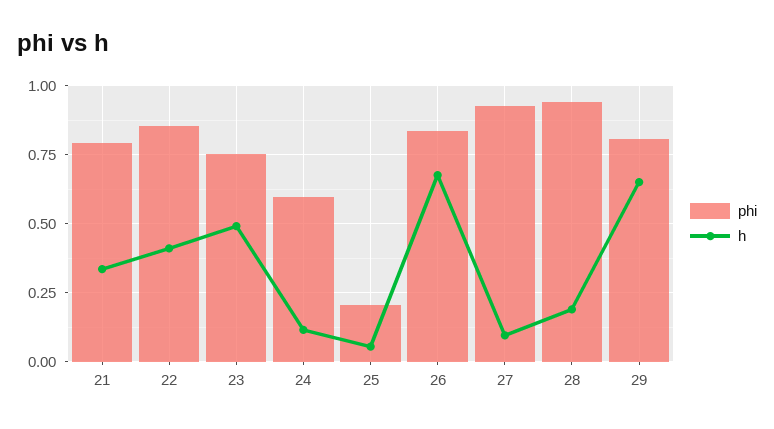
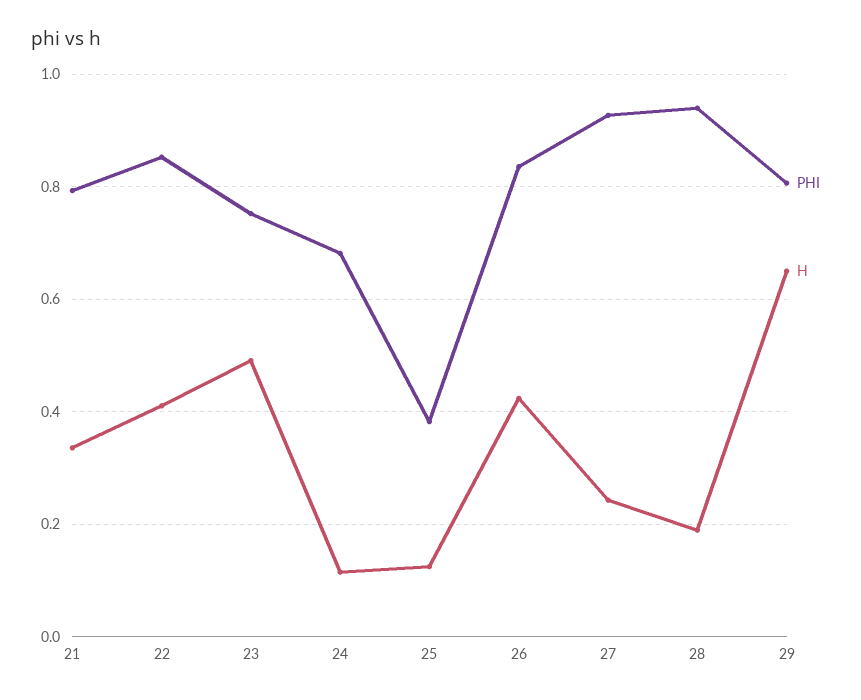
  {
    "phi": {
      "21": 0.8,
      "22": 0.86,
      "23": 0.76,
-     "24": 0.6,
+     "24": 0.68,
-     "25": 0.2,
+     "25": 0.38,
      "26": 0.84,
      "27": 0.92,
      "28": 0.94,
      "29": 0.8
    },
    "h": {
      "21": 0.34,
      "22": 0.42,
      "23": 0.5,
      "24": 0.12,
-     "25": 0.05,
+     "25": 0.12,
-     "26": 0.675,
+     "26": 0.42,
-     "27": 0.1,
+     "27": 0.24,
      "28": 0.18,
      "29": 0.64
    }
  }

